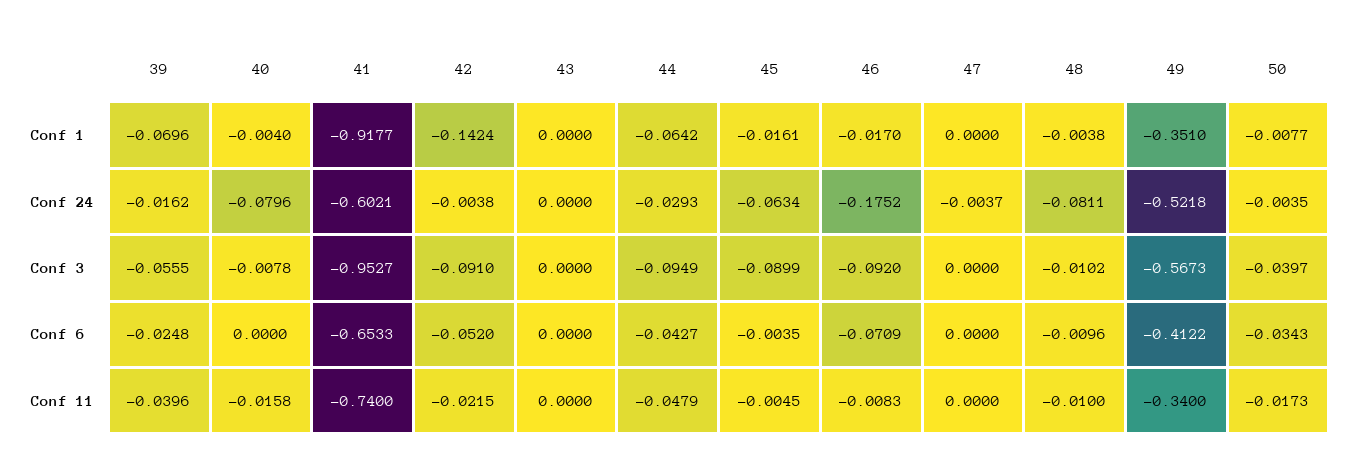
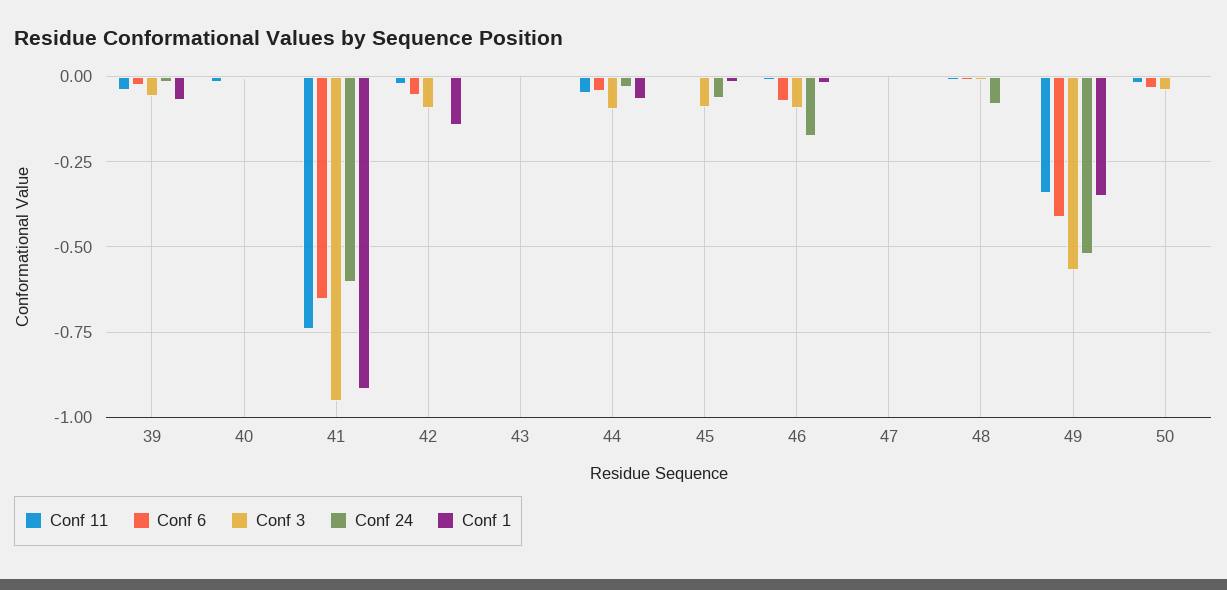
  {
    "Conf 1": {
      "39": -0.0696,
      "40": -0.004,
      "41": -0.9177,
      "42": -0.1424,
      "43": 0,
      "44": -0.0642,
      "45": -0.0161,
      "46": -0.017,
      "47": 0,
      "48": -0.0038,
      "49": -0.351,
      "50": -0.0077
    },
    "Conf 24": {
      "39": -0.0162,
-     "40": -0.0796,
+     "40": 0,
      "41": -0.6021,
      "42": -0.0038,
      "43": 0,
      "44": -0.0293,
      "45": -0.0634,
      "46": -0.1752,
      "47": -0.0037,
      "48": -0.0811,
      "49": -0.5218,
      "50": -0.0035
    },
    "Conf 3": {
      "39": -0.0555,
      "40": -0.0078,
      "41": -0.9527,
      "42": -0.091,
      "43": 0,
      "44": -0.0949,
      "45": -0.0899,
      "46": -0.092,
      "47": 0,
      "48": -0.0102,
      "49": -0.5673,
      "50": -0.0397
    },
    "Conf 6": {
      "39": -0.0248,
      "40": 0,
      "41": -0.6533,
      "42": -0.052,
      "43": 0,
      "44": -0.0427,
      "45": -0.0035,
      "46": -0.0709,
      "47": 0,
      "48": -0.0096,
      "49": -0.4122,
      "50": -0.0343
    },
    "Conf 11": {
      "39": -0.0396,
      "40": -0.0158,
      "41": -0.74,
      "42": -0.0215,
      "43": 0,
      "44": -0.0479,
      "45": -0.0045,
      "46": -0.0083,
      "47": 0,
      "48": -0.01,
      "49": -0.34,
      "50": -0.0173
    }
  }

